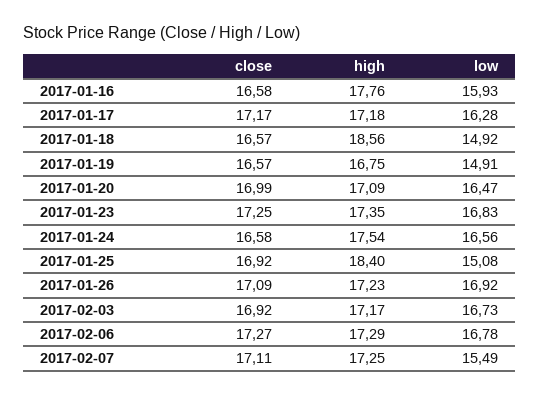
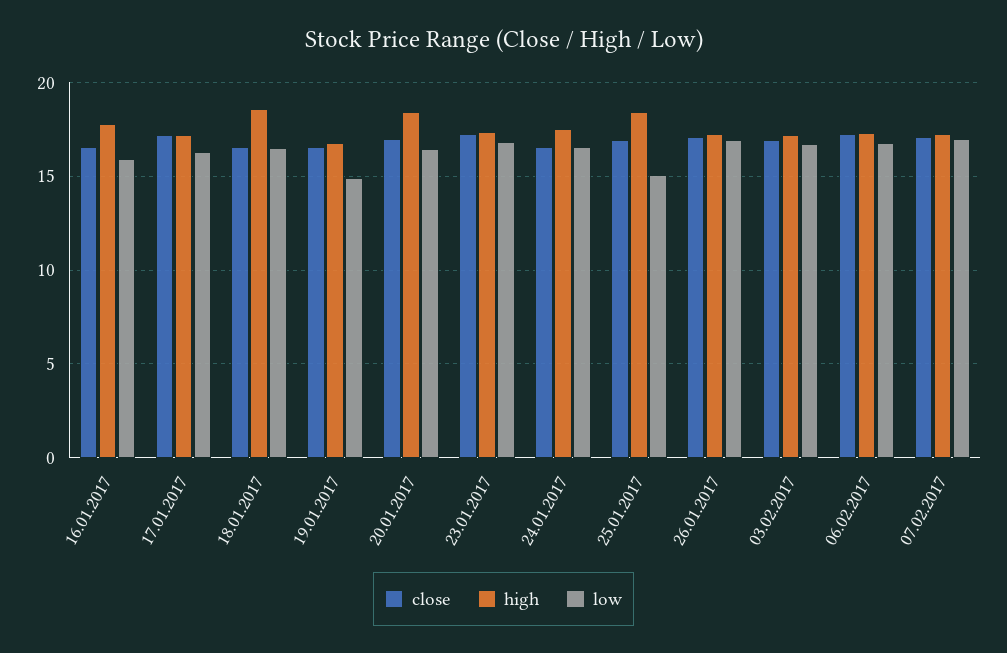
  {
    "close": {
      "2017-01-16": 16.58,
      "2017-01-17": 17.17,
      "2017-01-18": 16.57,
      "2017-01-19": 16.57,
      "2017-01-20": 16.99,
      "2017-01-23": 17.25,
      "2017-01-24": 16.58,
      "2017-01-25": 16.92,
      "2017-01-26": 17.09,
      "2017-02-03": 16.92,
      "2017-02-06": 17.27,
      "2017-02-07": 17.11
    },
    "high": {
      "2017-01-16": 17.76,
      "2017-01-17": 17.18,
      "2017-01-18": 18.56,
      "2017-01-19": 16.75,
-     "2017-01-20": 17.09,
+     "2017-01-20": 18.5,
      "2017-01-23": 17.35,
      "2017-01-24": 17.54,
      "2017-01-25": 18.4,
      "2017-01-26": 17.23,
      "2017-02-03": 17.17,
      "2017-02-06": 17.29,
      "2017-02-07": 17.25
    },
    "low": {
      "2017-01-16": 15.93,
      "2017-01-17": 16.28,
-     "2017-01-18": 14.92,
+     "2017-01-18": 16.5,
      "2017-01-19": 14.91,
      "2017-01-20": 16.47,
      "2017-01-23": 16.83,
      "2017-01-24": 16.56,
      "2017-01-25": 15.08,
      "2017-01-26": 16.92,
      "2017-02-03": 16.73,
      "2017-02-06": 16.78,
-     "2017-02-07": 15.49
+     "2017-02-07": 17
    }
  }

